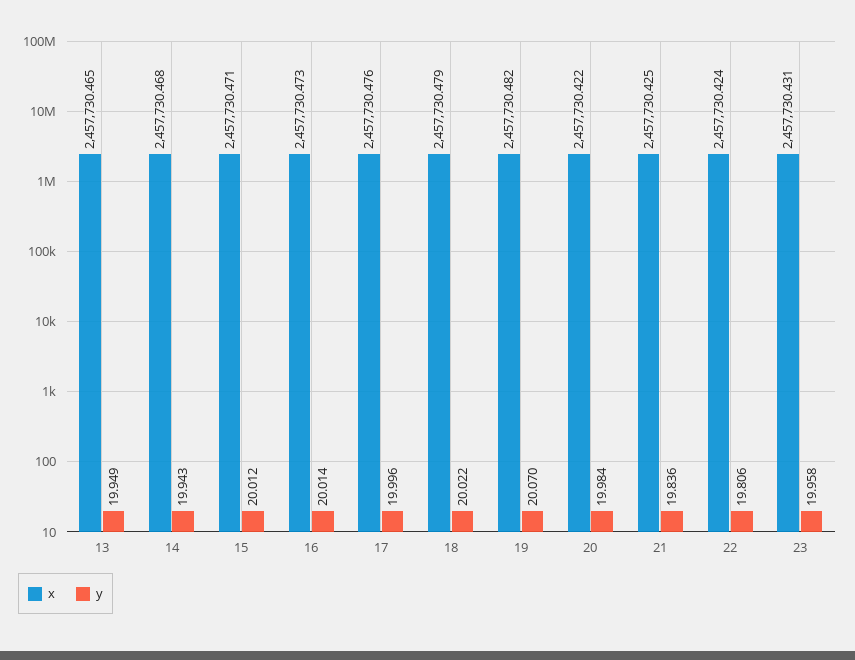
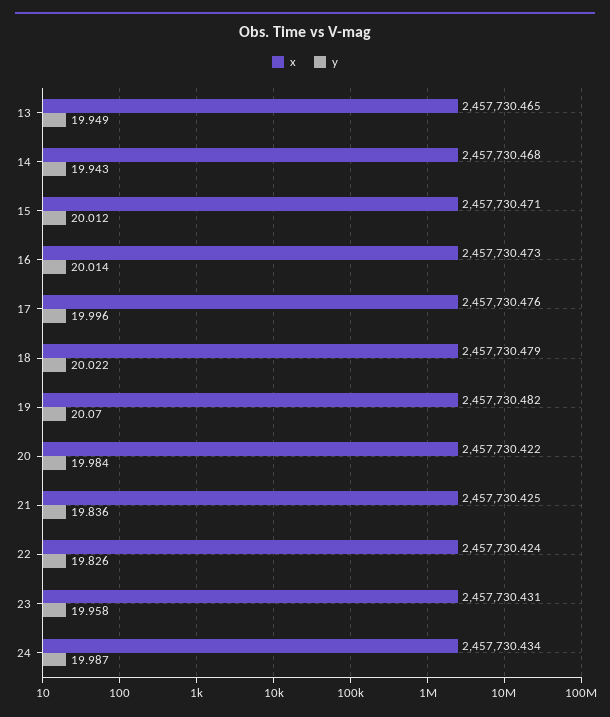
  {
    "x": {
      "13": 2457730.465,
      "14": 2457730.468,
      "15": 2457730.471,
      "16": 2457730.473,
      "17": 2457730.476,
      "18": 2457730.479,
      "19": 2457730.482,
      "20": 2457730.422,
      "21": 2457730.425,
      "22": 2457730.424,
-     "23": 2457730.431
+     "23": 2457730.431,
+     "24": 2457730.434
    },
    "y": {
      "13": 19.949,
      "14": 19.943,
      "15": 20.012,
      "16": 20.014,
      "17": 19.996,
      "18": 20.022,
      "19": 20.07,
      "20": 19.984,
      "21": 19.836,
-     "22": 19.806,
+     "22": 19.826,
-     "23": 19.958
+     "23": 19.958,
+     "24": 19.987
    }
  }

